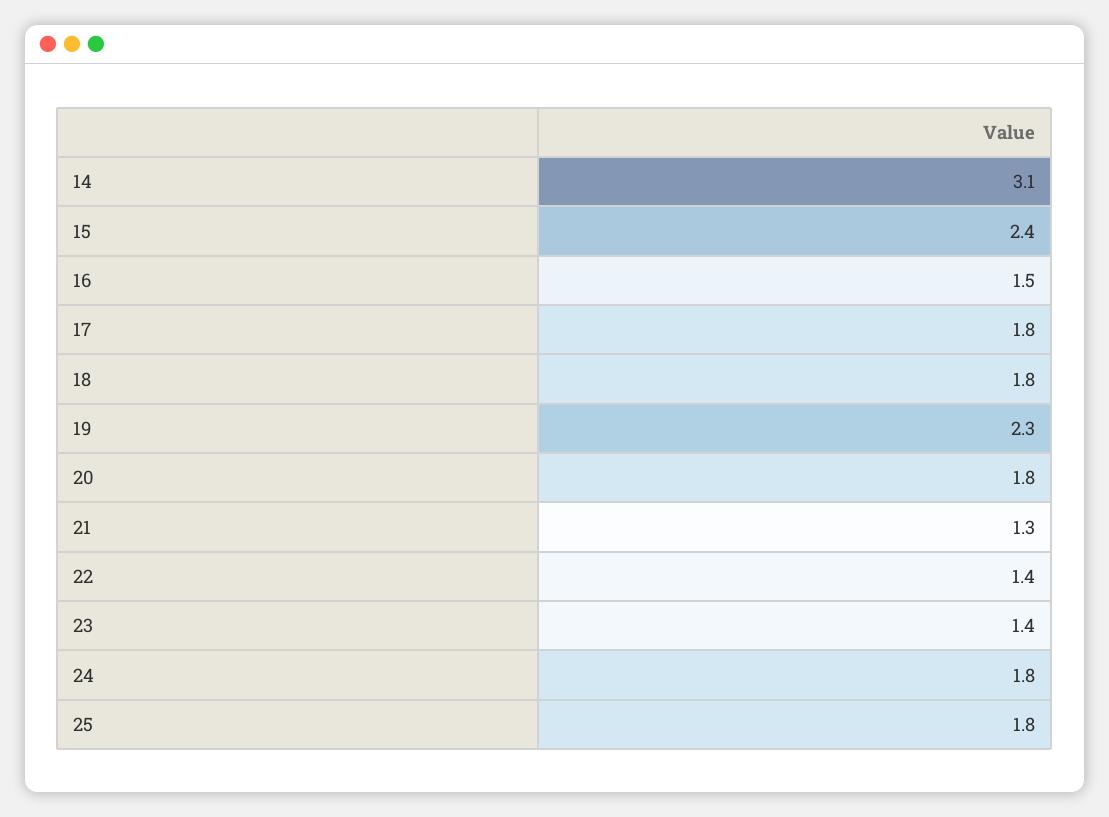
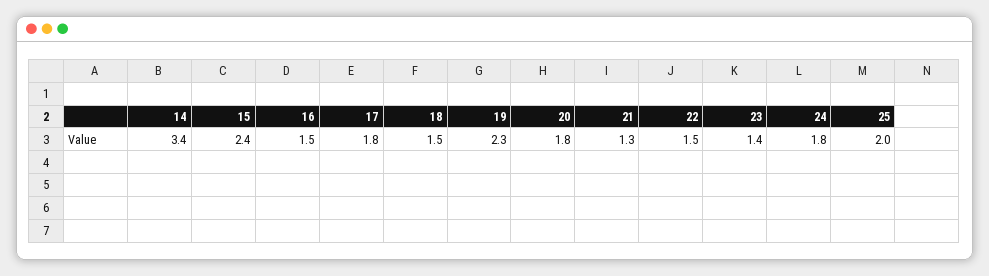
  {
-   "14": 3.1,
+   "14": 3.4,
    "15": 2.4,
    "16": 1.5,
    "17": 1.8,
-   "18": 1.8,
+   "18": 1.5,
    "19": 2.3,
    "20": 1.8,
    "21": 1.3,
-   "22": 1.4,
+   "22": 1.5,
    "23": 1.4,
    "24": 1.8,
-   "25": 1.8
+   "25": 2
  }

